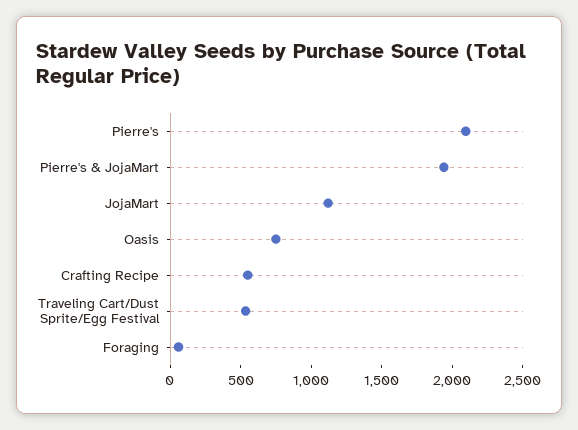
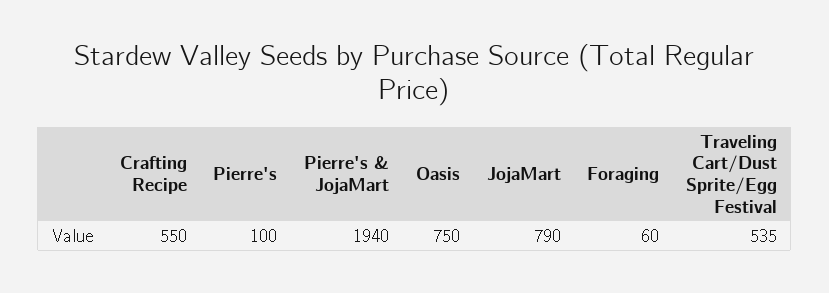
  {
-   "Pierre's": 2100,
+   "Pierre's": 100,
    "Pierre's & JojaMart": 1940,
-   "JojaMart": 1100,
+   "JojaMart": 790,
    "Oasis": 750,
    "Crafting Recipe": 550,
    "Traveling Cart/Dust Sprite/Egg Festival": 535,
    "Foraging": 60
  }

